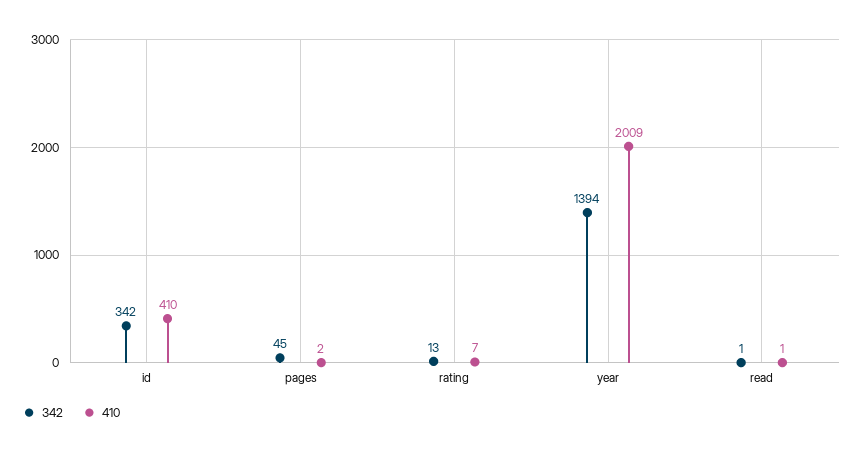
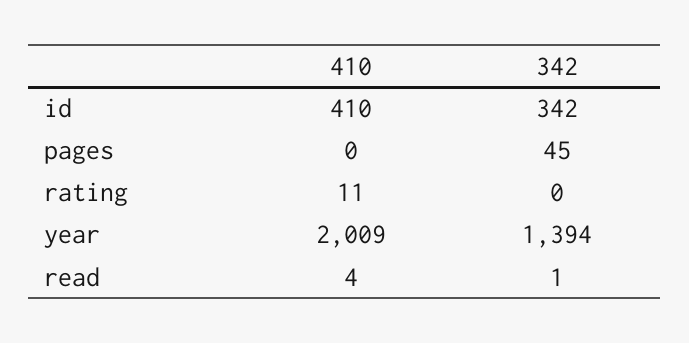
  {
    "342": {
      "id": 342,
      "pages": 45,
-     "rating": 13,
+     "rating": 0,
      "year": 1394,
      "read": 1
    },
    "410": {
      "id": 410,
-     "pages": 2,
+     "pages": 0,
-     "rating": 7,
+     "rating": 11,
      "year": 2009,
-     "read": 1
+     "read": 4
    }
  }

